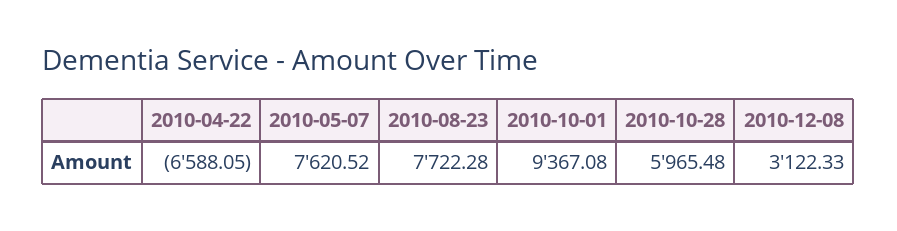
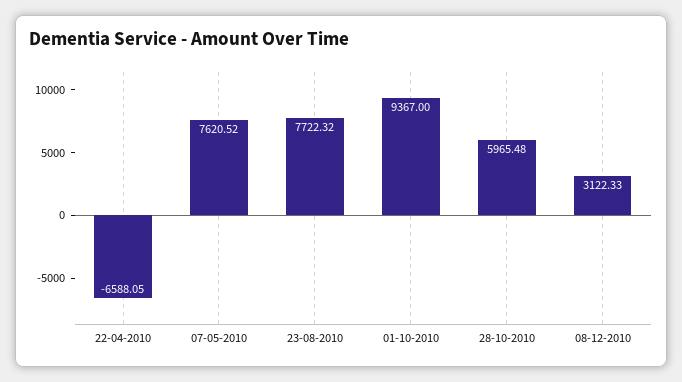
  {
    "2010-04-22": -6588.05,
    "2010-05-07": 7620.52,
-   "2010-08-23": 7722.28,
+   "2010-08-23": 7722.32,
-   "2010-10-01": 9367.08,
+   "2010-10-01": 9367,
    "2010-10-28": 5965.48,
    "2010-12-08": 3122.33
  }

